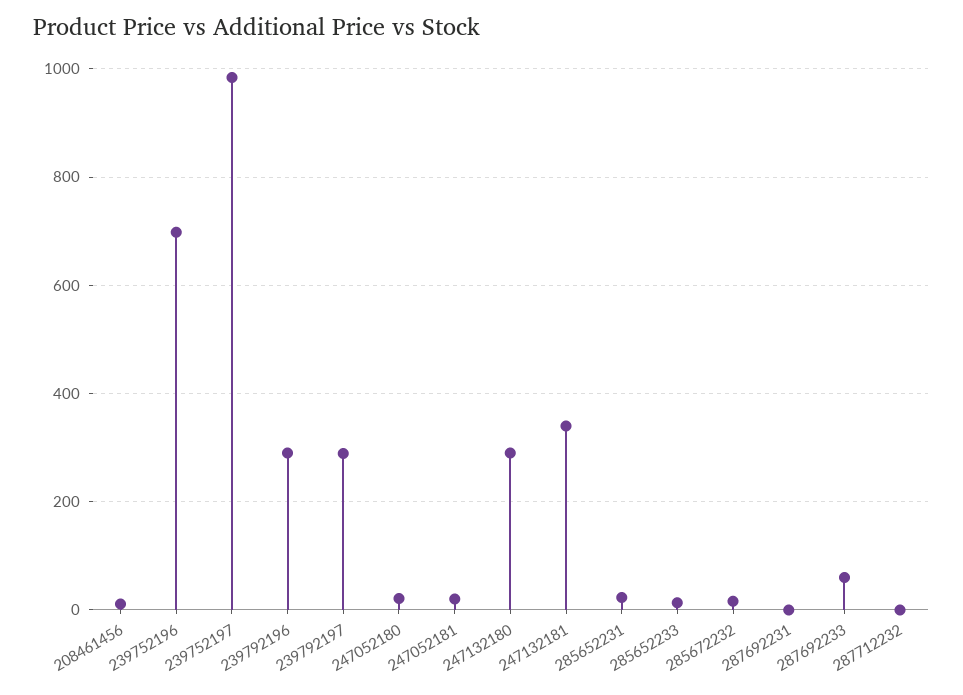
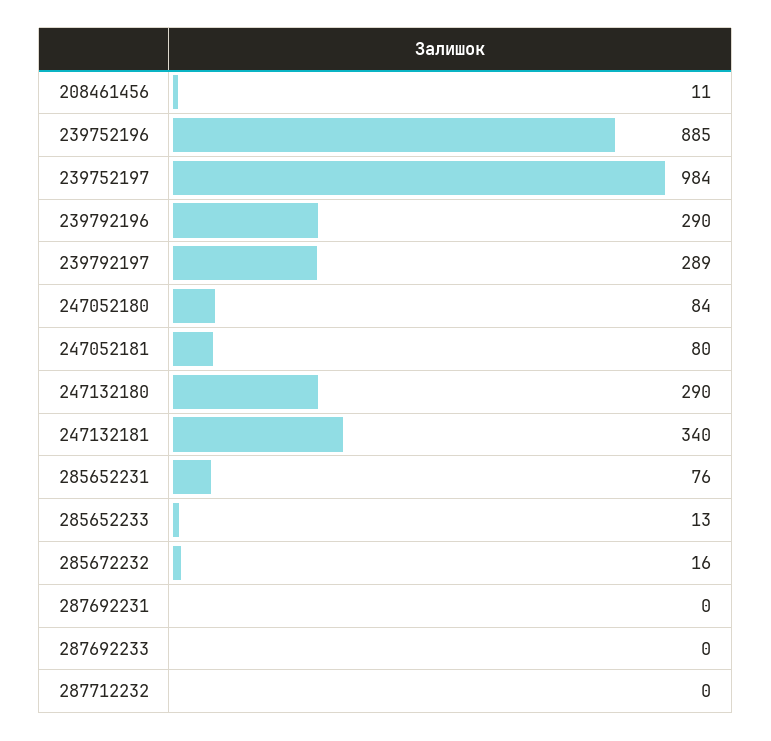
  {
    "208461456": 11,
-   "239752196": 700,
+   "239752196": 885,
    "239752197": 984,
    "239792196": 290,
    "239792197": 289,
-   "247052180": 20,
+   "247052180": 84,
-   "247052181": 20,
+   "247052181": 80,
    "247132180": 290,
    "247132181": 340,
-   "285652231": 20,
+   "285652231": 76,
    "285652233": 13,
    "285672232": 16,
    "287692231": 0,
-   "287692233": 60,
+   "287692233": 0,
    "287712232": 0
  }

